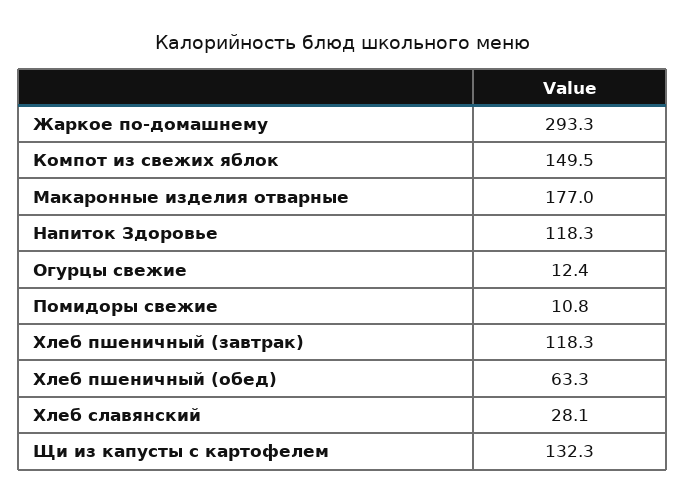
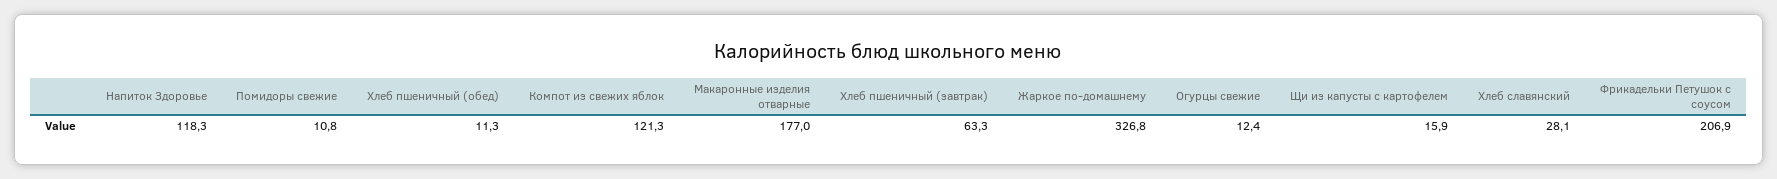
  {
-   "Жаркое по-домашнему": 293.3,
+   "Жаркое по-домашнему": 326.8,
-   "Компот из свежих яблок": 149.5,
+   "Компот из свежих яблок": 121.3,
    "Макаронные изделия отварные": 177,
    "Напиток Здоровье": 118.3,
    "Огурцы свежие": 12.4,
    "Помидоры свежие": 10.8,
-   "Хлеб пшеничный (завтрак)": 118.3,
+   "Хлеб пшеничный (завтрак)": 63.3,
-   "Хлеб пшеничный (обед)": 63.3,
+   "Хлеб пшеничный (обед)": 11.3,
    "Хлеб славянский": 28.1,
-   "Щи из капусты с картофелем": 132.3
+   "Щи из капусты с картофелем": 15.9,
+   "Фрикадельки Петушок с соусом": 206.9
  }

